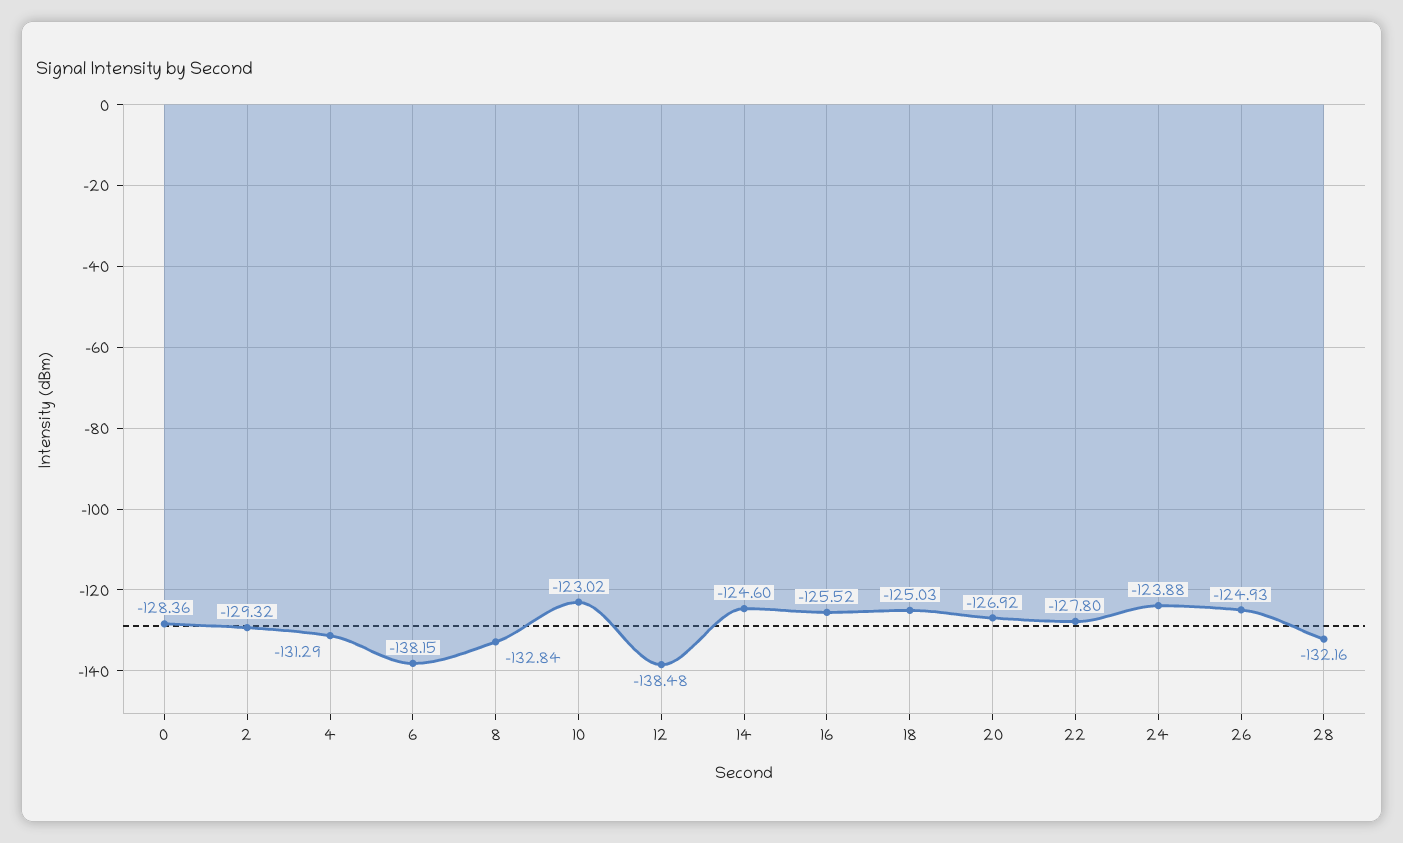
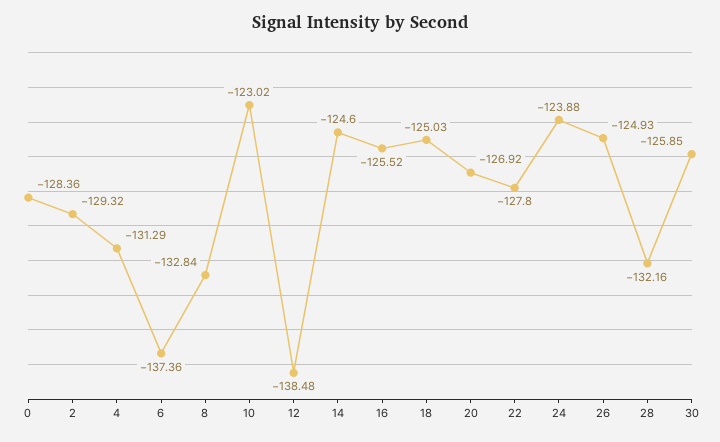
  {
    "0": -128.36,
    "2": -129.32,
    "4": -131.29,
-   "6": -138.15,
+   "6": -137.36,
    "8": -132.84,
    "10": -123.02,
    "12": -138.48,
    "14": -124.6,
    "16": -125.52,
    "18": -125.03,
    "20": -126.92,
    "22": -127.8,
    "24": -123.88,
    "26": -124.93,
-   "28": -132.16
+   "28": -132.16,
+   "30": -125.85
  }

